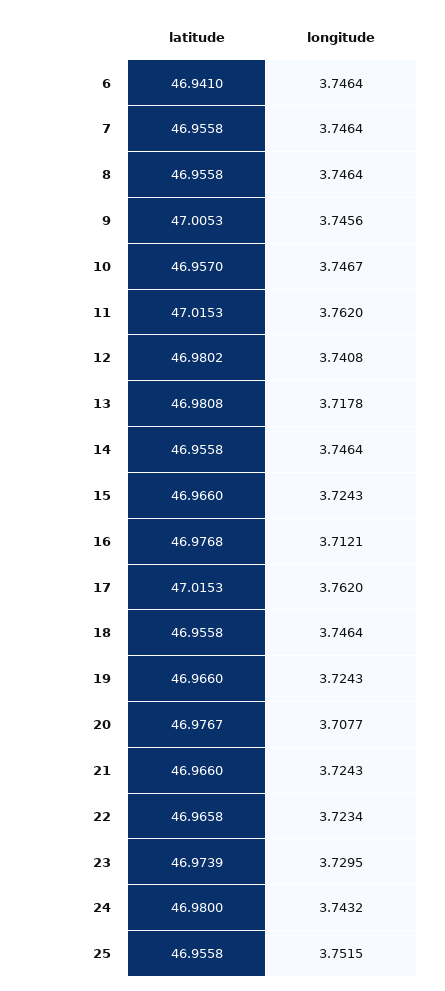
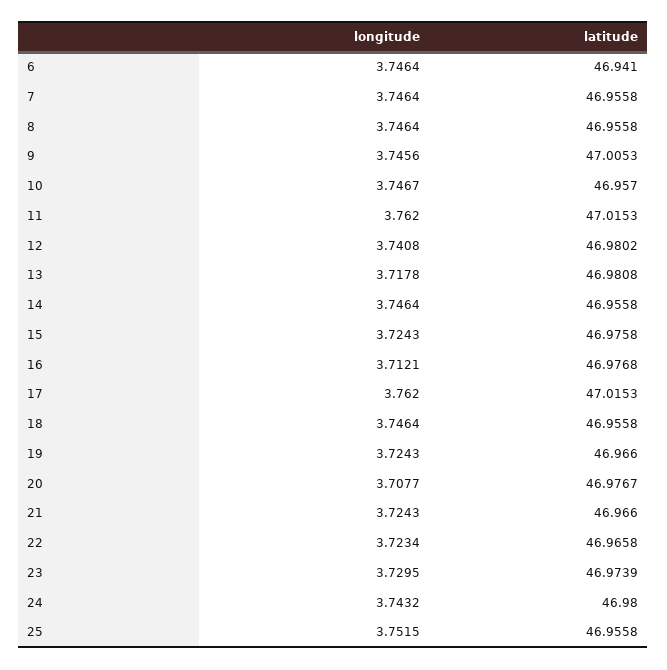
  {
    "latitude": {
      "6": 46.941,
      "7": 46.9558,
      "8": 46.9558,
      "9": 47.0053,
      "10": 46.957,
      "11": 47.0153,
      "12": 46.9802,
      "13": 46.9808,
      "14": 46.9558,
-     "15": 46.966,
+     "15": 46.9758,
      "16": 46.9768,
      "17": 47.0153,
      "18": 46.9558,
      "19": 46.966,
      "20": 46.9767,
      "21": 46.966,
      "22": 46.9658,
      "23": 46.9739,
      "24": 46.98,
      "25": 46.9558
    },
    "longitude": {
      "6": 3.7464,
      "7": 3.7464,
      "8": 3.7464,
      "9": 3.7456,
      "10": 3.7467,
      "11": 3.762,
      "12": 3.7408,
      "13": 3.7178,
      "14": 3.7464,
      "15": 3.7243,
      "16": 3.7121,
      "17": 3.762,
      "18": 3.7464,
      "19": 3.7243,
      "20": 3.7077,
      "21": 3.7243,
      "22": 3.7234,
      "23": 3.7295,
      "24": 3.7432,
      "25": 3.7515
    }
  }

